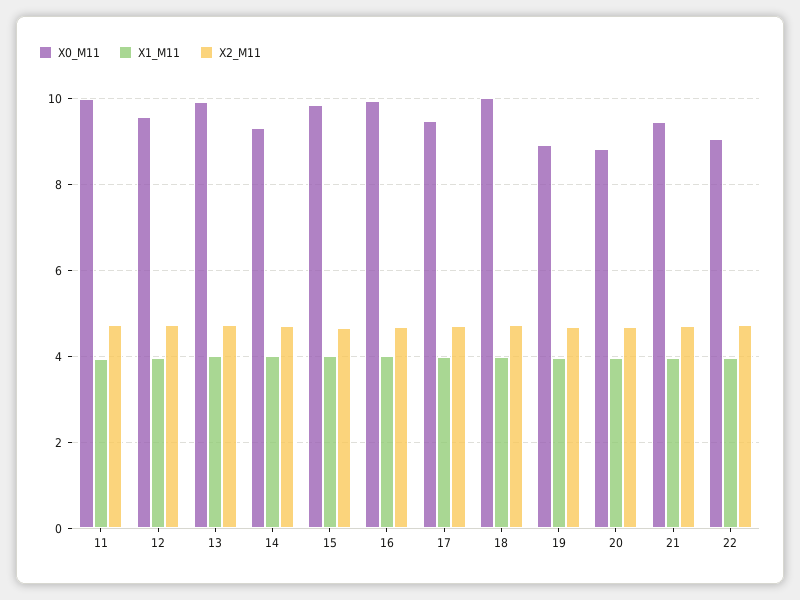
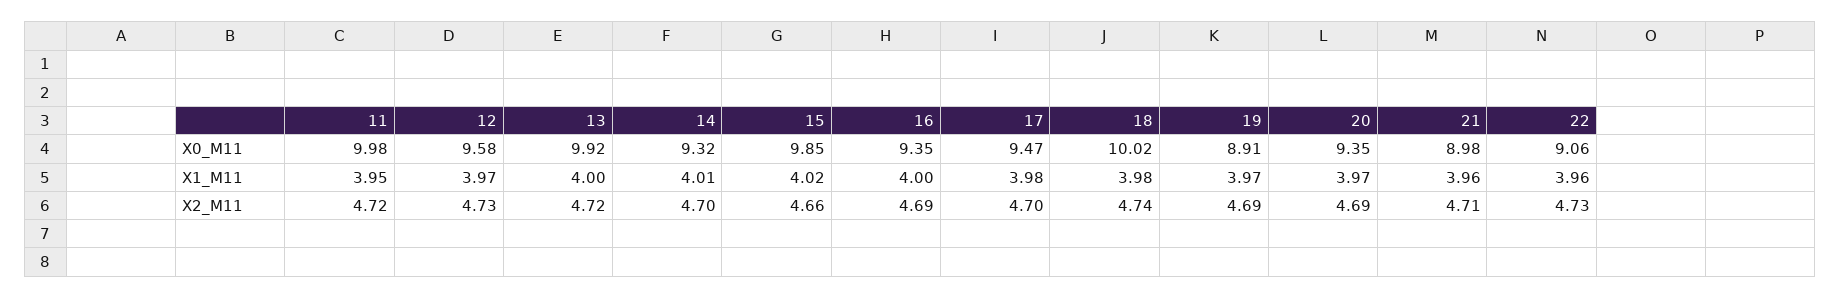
  {
    "X0_M11": {
      "11": 9.98,
      "12": 9.58,
      "13": 9.92,
      "14": 9.32,
      "15": 9.85,
-     "16": 10,
+     "16": 9.35,
      "17": 9.47,
      "18": 10.02,
      "19": 8.91,
-     "20": 8.8,
+     "20": 9.35,
-     "21": 9.4,
+     "21": 8.98,
      "22": 9.06
    },
    "X1_M11": {
      "11": 3.95,
      "12": 3.97,
      "13": 4,
      "14": 4.01,
      "15": 4.02,
      "16": 4,
      "17": 3.98,
      "18": 3.98,
      "19": 3.97,
      "20": 3.97,
      "21": 3.96,
      "22": 3.96
    },
    "X2_M11": {
      "11": 4.72,
      "12": 4.73,
      "13": 4.72,
      "14": 4.7,
      "15": 4.66,
      "16": 4.69,
      "17": 4.7,
      "18": 4.74,
      "19": 4.69,
      "20": 4.69,
      "21": 4.71,
      "22": 4.73
    }
  }

